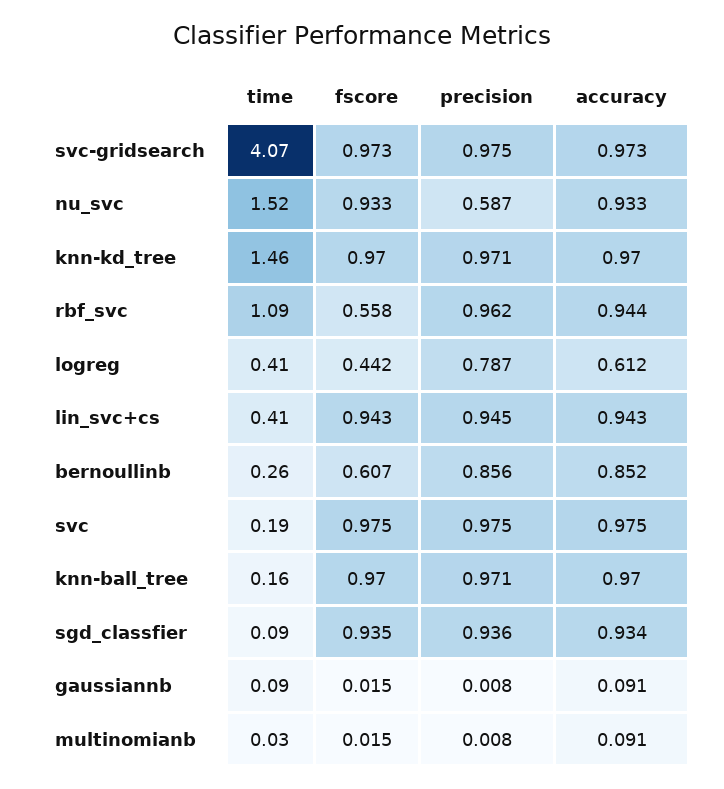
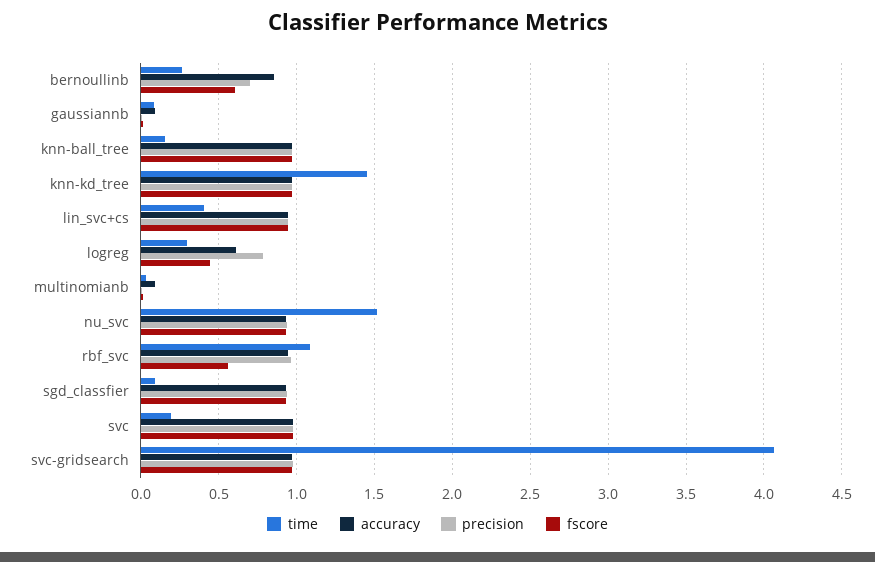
  {
    "time": {
      "svc-gridsearch": 4.07,
      "nu_svc": 1.52,
      "knn-kd_tree": 1.46,
      "rbf_svc": 1.09,
-     "logreg": 0.41,
+     "logreg": 0.3,
      "lin_svc+cs": 0.41,
      "bernoullinb": 0.26,
      "svc": 0.19,
      "knn-ball_tree": 0.16,
      "sgd_classfier": 0.09,
      "gaussiannb": 0.09,
      "multinomianb": 0.03
    },
    "fscore": {
      "svc-gridsearch": 0.973,
      "nu_svc": 0.933,
      "knn-kd_tree": 0.97,
      "rbf_svc": 0.558,
      "logreg": 0.442,
      "lin_svc+cs": 0.943,
      "bernoullinb": 0.607,
      "svc": 0.975,
      "knn-ball_tree": 0.97,
      "sgd_classfier": 0.935,
      "gaussiannb": 0.015,
      "multinomianb": 0.015
    },
    "precision": {
      "svc-gridsearch": 0.975,
-     "nu_svc": 0.587,
+     "nu_svc": 0.95,
      "knn-kd_tree": 0.971,
      "rbf_svc": 0.962,
      "logreg": 0.787,
      "lin_svc+cs": 0.945,
-     "bernoullinb": 0.856,
+     "bernoullinb": 0.7,
      "svc": 0.975,
      "knn-ball_tree": 0.971,
      "sgd_classfier": 0.936,
      "gaussiannb": 0.008,
      "multinomianb": 0.008
    },
    "accuracy": {
      "svc-gridsearch": 0.973,
      "nu_svc": 0.933,
      "knn-kd_tree": 0.97,
      "rbf_svc": 0.944,
      "logreg": 0.612,
      "lin_svc+cs": 0.943,
      "bernoullinb": 0.852,
      "svc": 0.975,
      "knn-ball_tree": 0.97,
      "sgd_classfier": 0.934,
      "gaussiannb": 0.091,
      "multinomianb": 0.091
    }
  }

